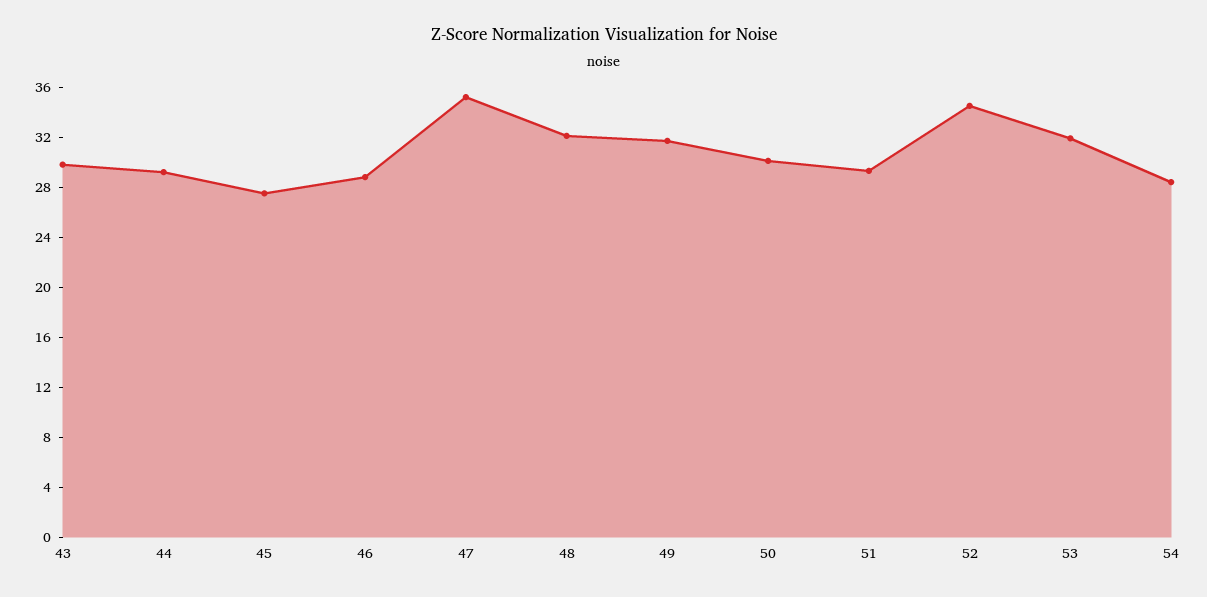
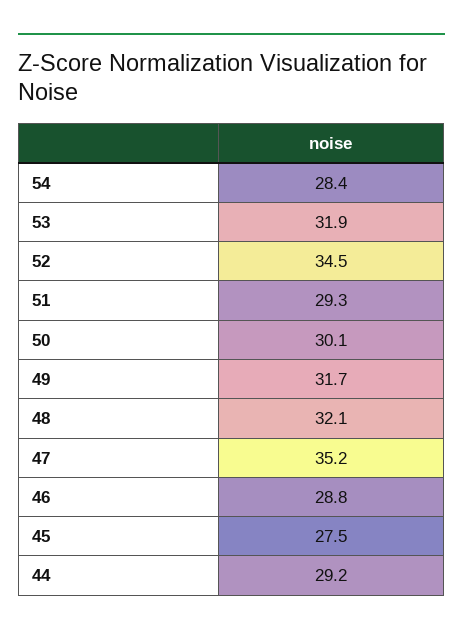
  {
-   "43": 30,
    "44": 29.2,
    "45": 27.5,
    "46": 28.8,
    "47": 35.2,
    "48": 32.1,
    "49": 31.7,
    "50": 30.1,
    "51": 29.3,
    "52": 34.5,
    "53": 31.9,
    "54": 28.4
  }

